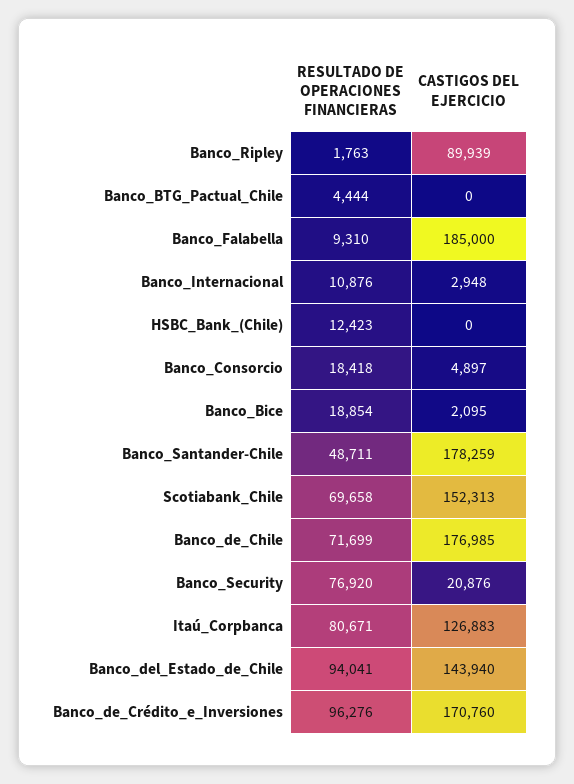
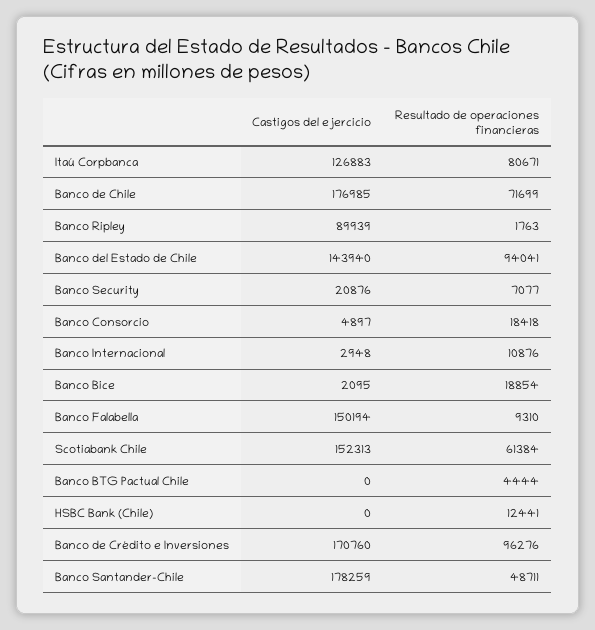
  {
    "RESULTADO DE OPERACIONES FINANCIERAS": {
      "Banco_Ripley": 1763,
      "Banco_BTG_Pactual_Chile": 4444,
      "Banco_Falabella": 9310,
      "Banco_Internacional": 10876,
-     "HSBC_Bank_(Chile)": 12423,
+     "HSBC_Bank_(Chile)": 12441,
      "Banco_Consorcio": 18418,
      "Banco_Bice": 18854,
      "Banco_Santander-Chile": 48711,
-     "Scotiabank_Chile": 69658,
+     "Scotiabank_Chile": 61384,
      "Banco_de_Chile": 71699,
-     "Banco_Security": 76920,
+     "Banco_Security": 7077,
      "Itaú_Corpbanca": 80671,
      "Banco_del_Estado_de_Chile": 94041,
      "Banco_de_Crédito_e_Inversiones": 96276
    },
    "CASTIGOS DEL EJERCICIO": {
      "Banco_Ripley": 89939,
      "Banco_BTG_Pactual_Chile": 0,
-     "Banco_Falabella": 185000,
+     "Banco_Falabella": 150194,
      "Banco_Internacional": 2948,
      "HSBC_Bank_(Chile)": 0,
      "Banco_Consorcio": 4897,
      "Banco_Bice": 2095,
      "Banco_Santander-Chile": 178259,
      "Scotiabank_Chile": 152313,
      "Banco_de_Chile": 176985,
      "Banco_Security": 20876,
      "Itaú_Corpbanca": 126883,
      "Banco_del_Estado_de_Chile": 143940,
      "Banco_de_Crédito_e_Inversiones": 170760
    }
  }

